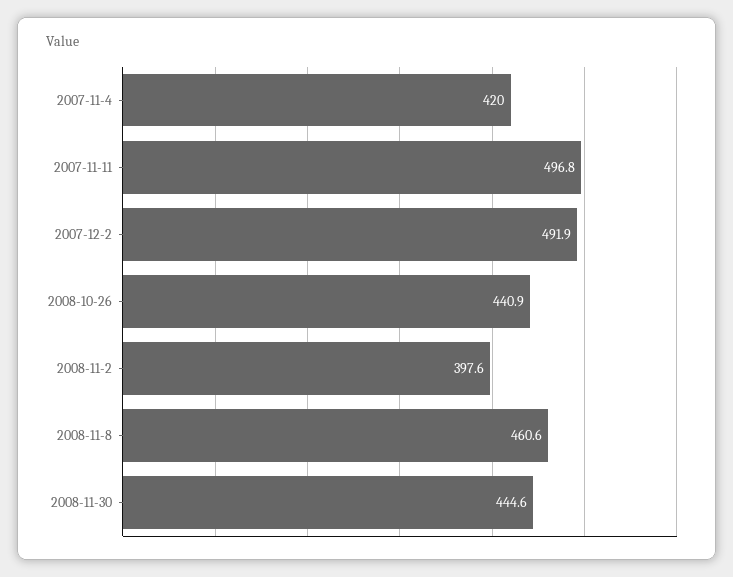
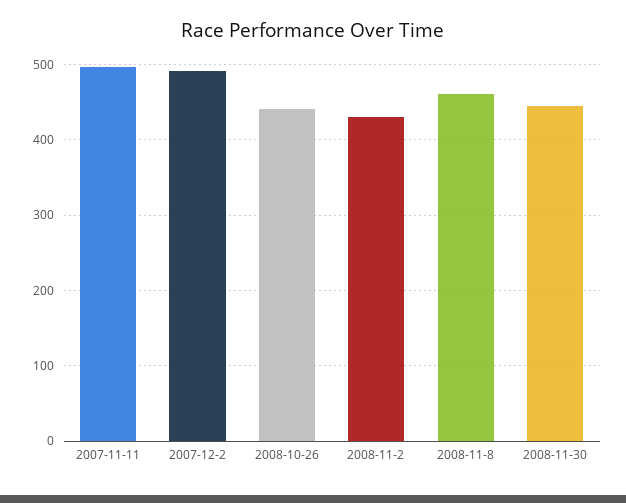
  {
-   "2007-11-4": 420,
    "2007-11-11": 496.8,
    "2007-12-2": 491.9,
    "2008-10-26": 440.9,
-   "2008-11-2": 397.6,
+   "2008-11-2": 430,
    "2008-11-8": 460.6,
    "2008-11-30": 444.6
  }

